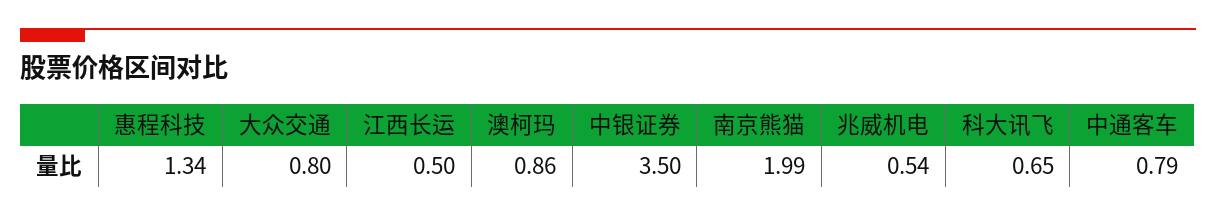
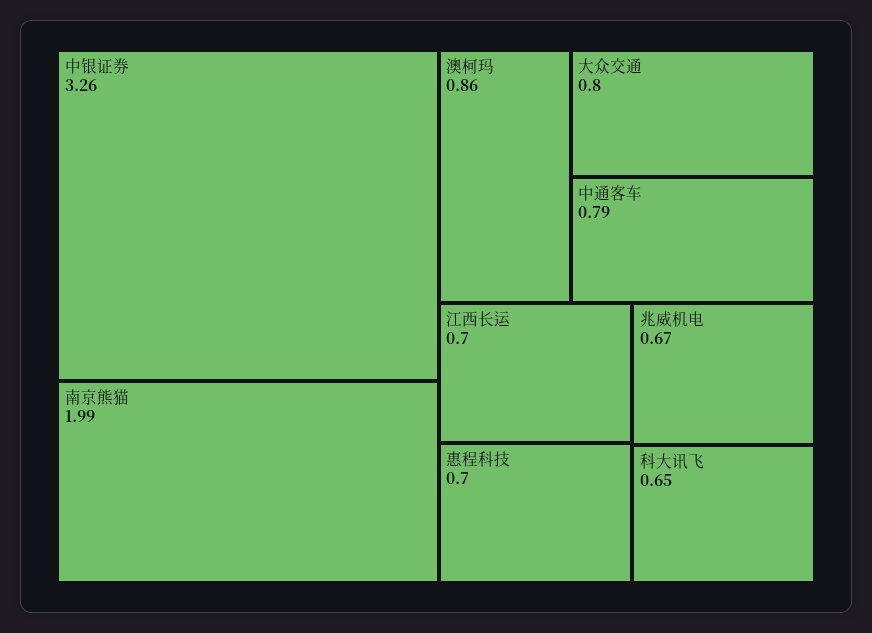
  {
-   "惠程科技": 1.34,
+   "惠程科技": 0.7,
    "大众交通": 0.8,
-   "江西长运": 0.5,
+   "江西长运": 0.7,
    "澳柯玛": 0.86,
-   "中银证券": 3.5,
+   "中银证券": 3.26,
    "南京熊猫": 1.99,
-   "兆威机电": 0.54,
+   "兆威机电": 0.67,
    "科大讯飞": 0.65,
    "中通客车": 0.79
  }

